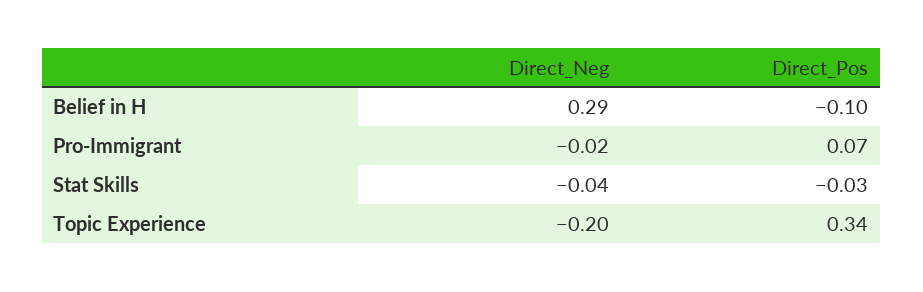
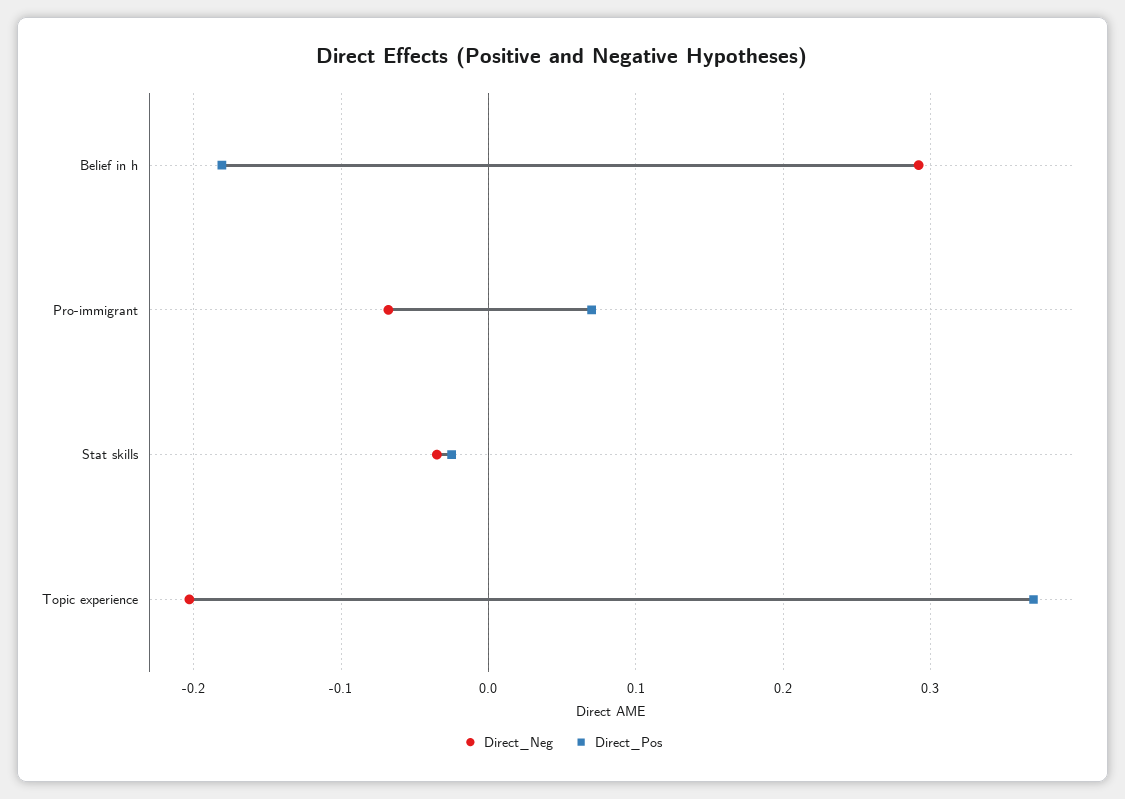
  {
    "Direct_Neg": {
      "Belief in H": 0.29,
-     "Pro-Immigrant": -0.02,
+     "Pro-Immigrant": -0.07,
      "Stat Skills": -0.04,
      "Topic Experience": -0.2
    },
    "Direct_Pos": {
-     "Belief in H": -0.1,
+     "Belief in H": -0.18,
      "Pro-Immigrant": 0.07,
      "Stat Skills": -0.03,
-     "Topic Experience": 0.34
+     "Topic Experience": 0.37
    }
  }

